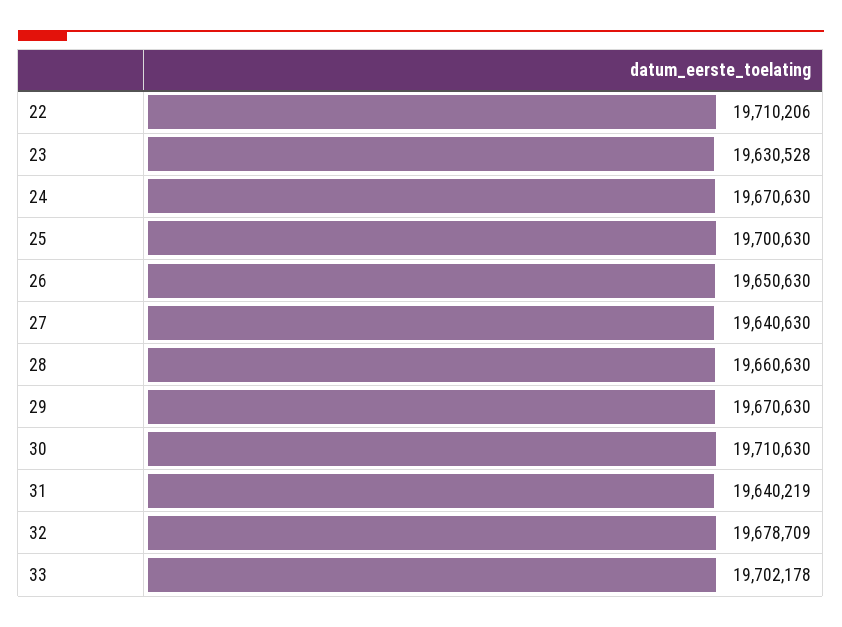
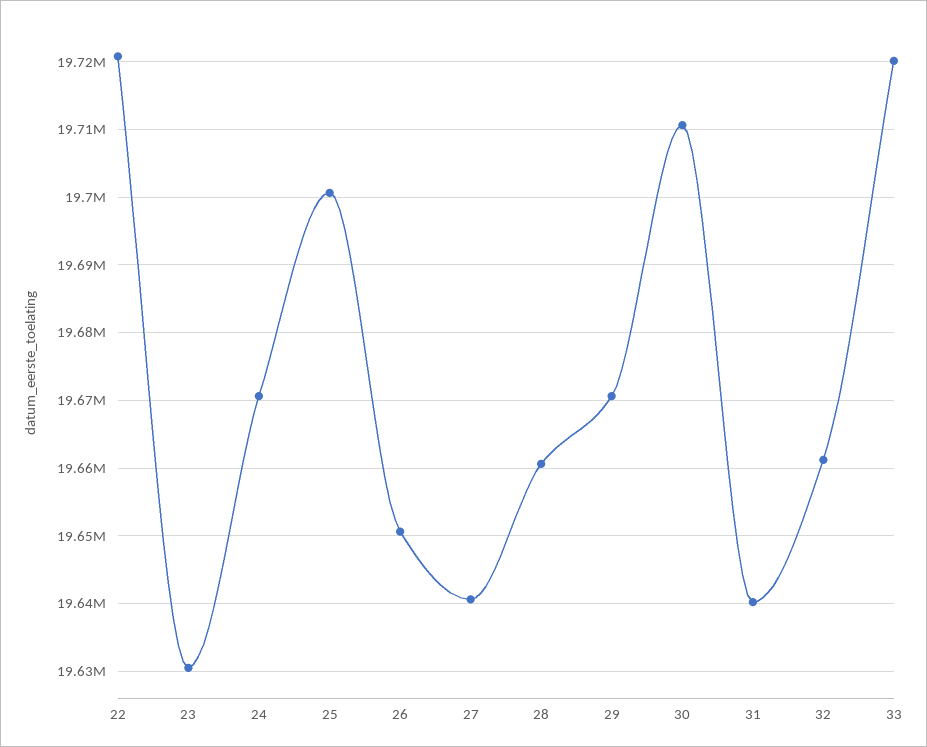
  {
-   "22": 19710206,
+   "22": 19721000,
    "23": 19630528,
    "24": 19670630,
    "25": 19700630,
    "26": 19650630,
    "27": 19640630,
    "28": 19660630,
    "29": 19670630,
    "30": 19710630,
    "31": 19640219,
-   "32": 19678709,
+   "32": 19661000,
-   "33": 19702178
+   "33": 19720000
  }

